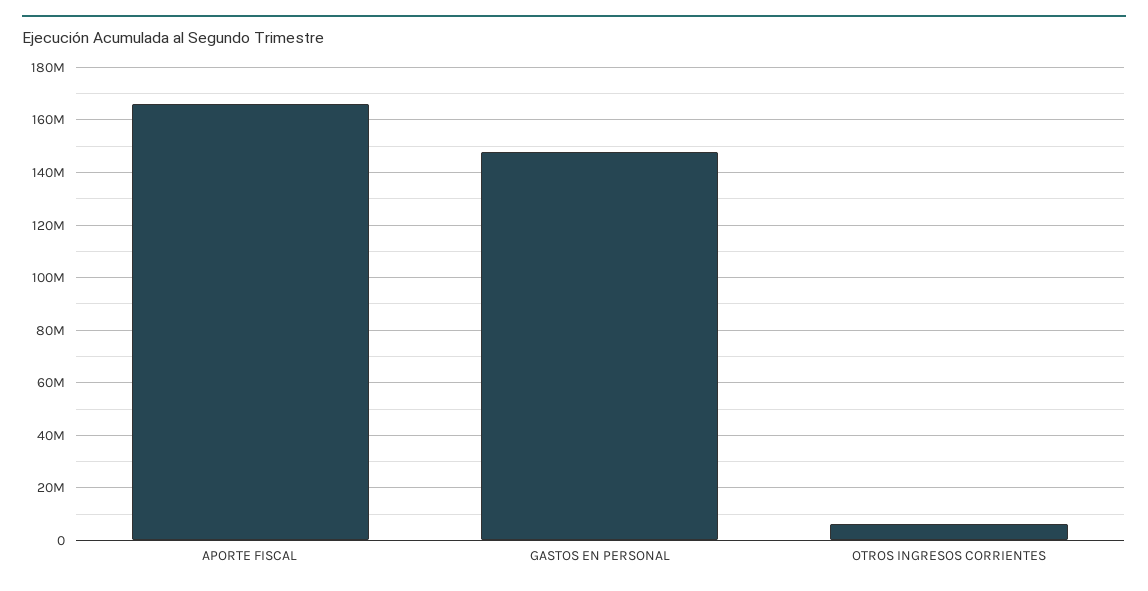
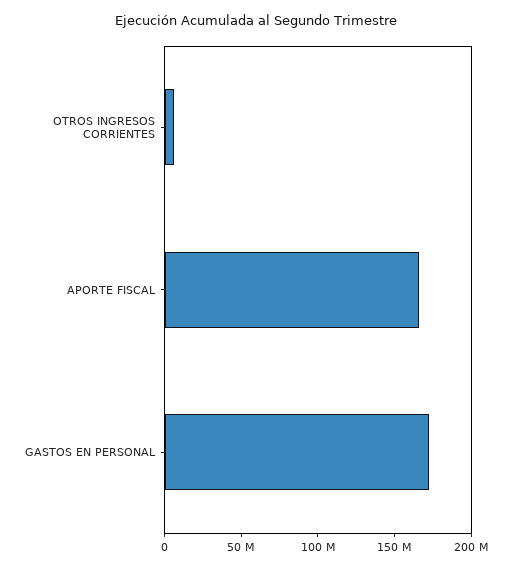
  {
    "APORTE FISCAL": 167500000,
-   "GASTOS EN PERSONAL": 147500000,
+   "GASTOS EN PERSONAL": 170000000,
    "OTROS INGRESOS CORRIENTES": 5000000
  }

